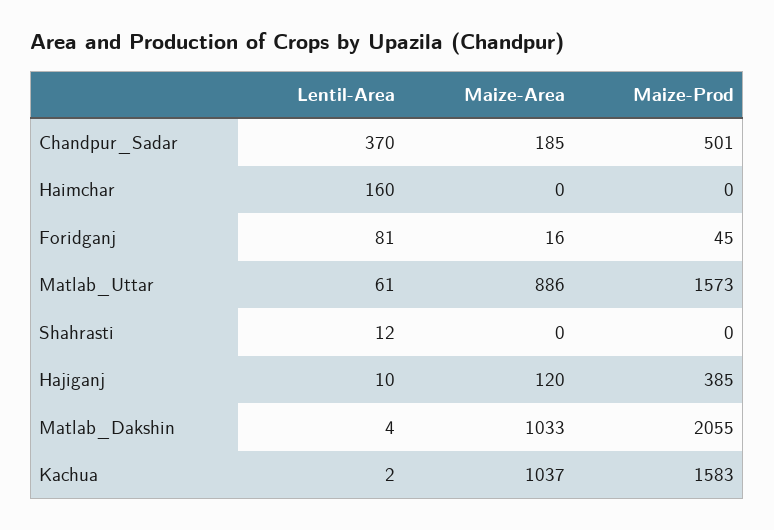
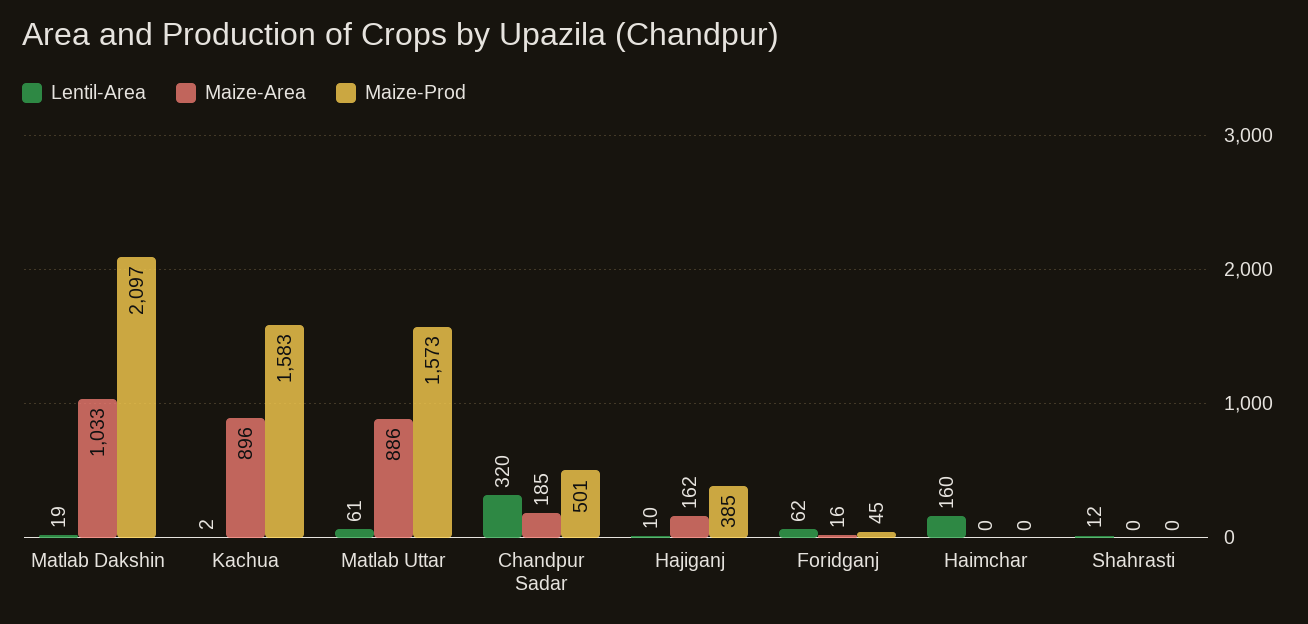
  {
    "Lentil-Area": {
-     "Chandpur_Sadar": 370,
+     "Chandpur_Sadar": 320,
      "Haimchar": 160,
-     "Foridganj": 81,
+     "Foridganj": 62,
      "Matlab_Uttar": 61,
      "Shahrasti": 12,
      "Hajiganj": 10,
-     "Matlab_Dakshin": 4,
+     "Matlab_Dakshin": 19,
      "Kachua": 2
    },
    "Maize-Area": {
      "Chandpur_Sadar": 185,
      "Haimchar": 0,
      "Foridganj": 16,
      "Matlab_Uttar": 886,
      "Shahrasti": 0,
-     "Hajiganj": 120,
+     "Hajiganj": 162,
      "Matlab_Dakshin": 1033,
-     "Kachua": 1037
+     "Kachua": 896
    },
    "Maize-Prod": {
      "Chandpur_Sadar": 501,
      "Haimchar": 0,
      "Foridganj": 45,
      "Matlab_Uttar": 1573,
      "Shahrasti": 0,
      "Hajiganj": 385,
-     "Matlab_Dakshin": 2055,
+     "Matlab_Dakshin": 2097,
      "Kachua": 1583
    }
  }

